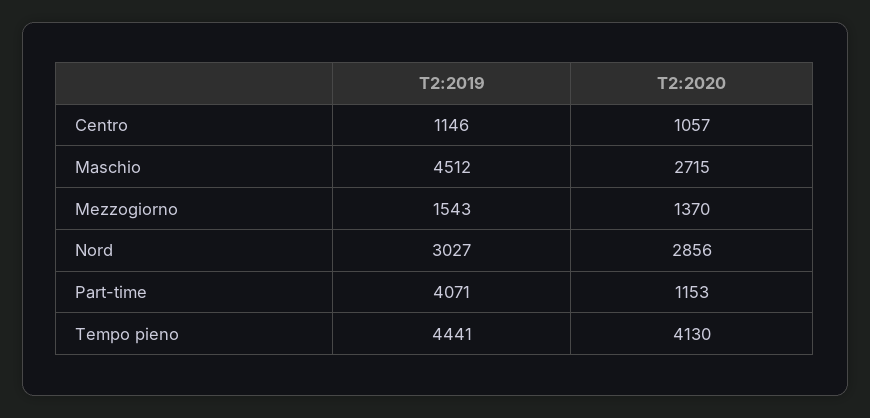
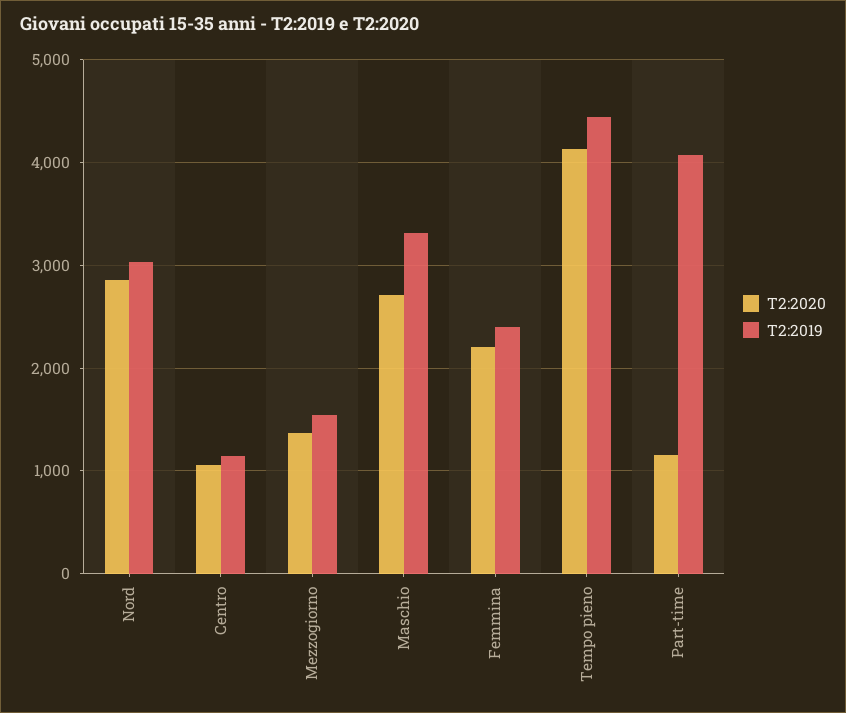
  {
    "T2:2019": {
      "Centro": 1146,
-     "Maschio": 4512,
+     "Maschio": 3300,
      "Mezzogiorno": 1543,
      "Nord": 3027,
      "Part-time": 4071,
-     "Tempo pieno": 4441
+     "Tempo pieno": 4441,
+     "Femmina": 2400
    },
    "T2:2020": {
      "Centro": 1057,
      "Maschio": 2715,
      "Mezzogiorno": 1370,
      "Nord": 2856,
      "Part-time": 1153,
-     "Tempo pieno": 4130
+     "Tempo pieno": 4130,
+     "Femmina": 2200
    }
  }

